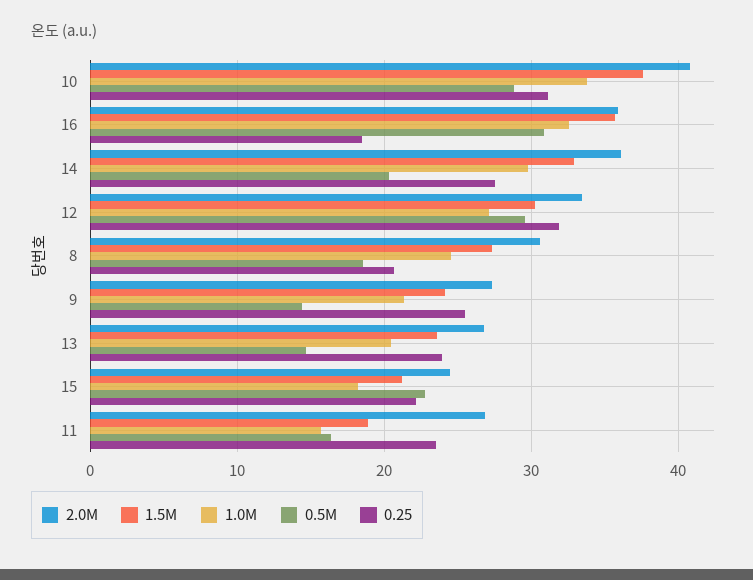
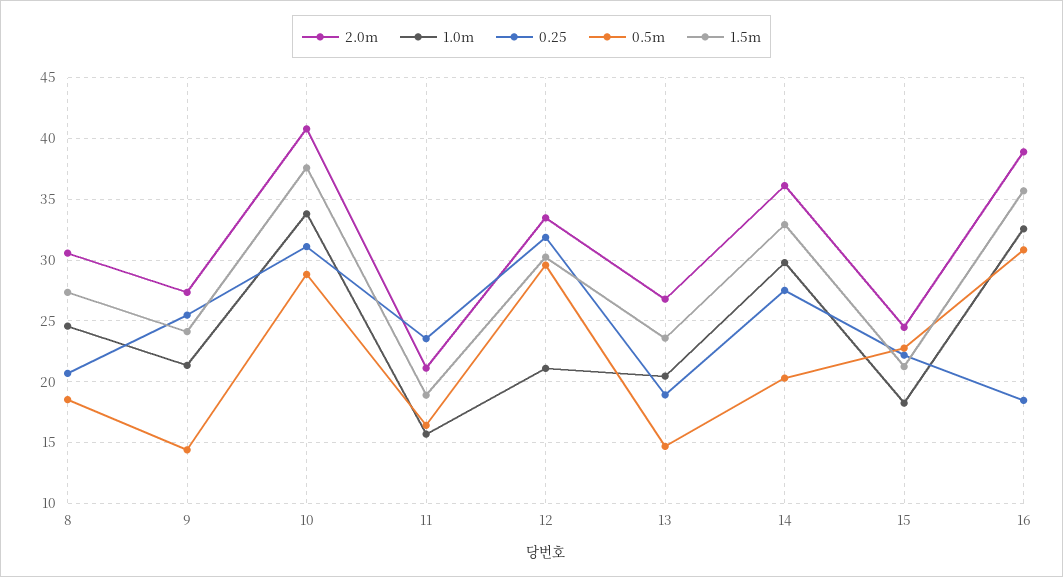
  {
    "2.0M": {
      "10": 41,
-     "16": 36,
+     "16": 39,
      "14": 36,
      "12": 33.5,
      "8": 30.5,
      "9": 27.5,
      "13": 27,
      "15": 24.5,
-     "11": 27
+     "11": 21
    },
    "1.5M": {
      "10": 37.5,
      "16": 35.5,
      "14": 33,
      "12": 30,
      "8": 27.5,
      "9": 24,
      "13": 23.5,
      "15": 21,
      "11": 19
    },
    "1.0M": {
      "10": 34,
      "16": 32.5,
      "14": 30,
-     "12": 27,
+     "12": 21,
      "8": 24.5,
      "9": 21.5,
      "13": 20.5,
      "15": 18,
      "11": 15.5
    },
    "0.5M": {
      "10": 29,
      "16": 31,
      "14": 20.5,
      "12": 29.5,
      "8": 18.5,
      "9": 14.5,
      "13": 14.5,
      "15": 23,
      "11": 16.5
    },
    "0.25": {
      "10": 31,
      "16": 18.5,
      "14": 27.5,
      "12": 32,
      "8": 20.5,
      "9": 25.5,
-     "13": 24,
+     "13": 19,
      "15": 22,
      "11": 23.5
    }
  }

